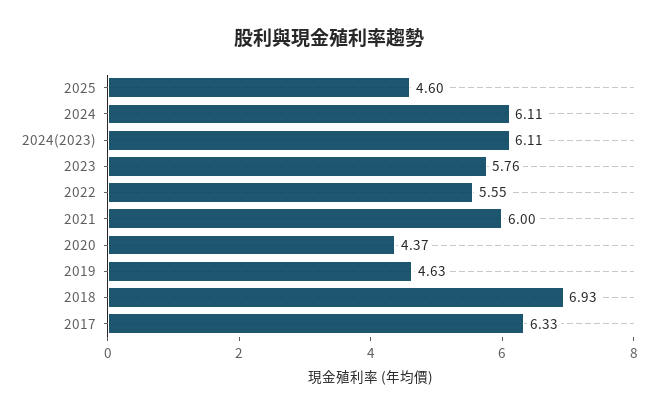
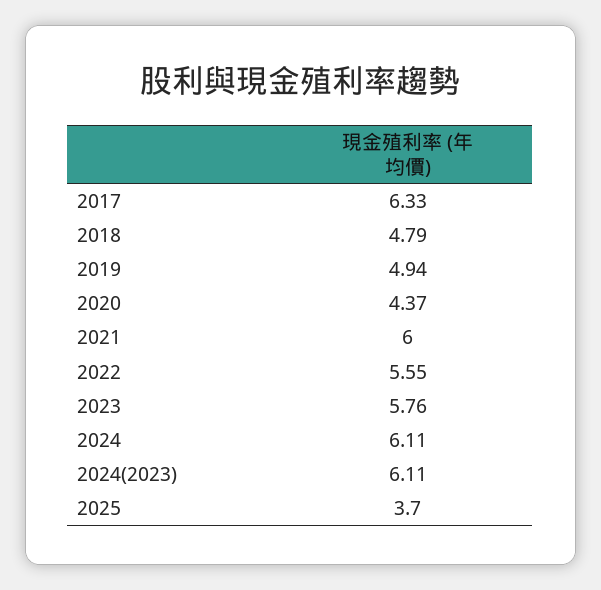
  {
-   "2025": 4.6,
+   "2025": 3.7,
    "2024": 6.11,
    "2024(2023)": 6.11,
    "2023": 5.76,
    "2022": 5.55,
    "2021": 6,
    "2020": 4.37,
-   "2019": 4.63,
+   "2019": 4.94,
-   "2018": 6.93,
+   "2018": 4.79,
    "2017": 6.33
  }

